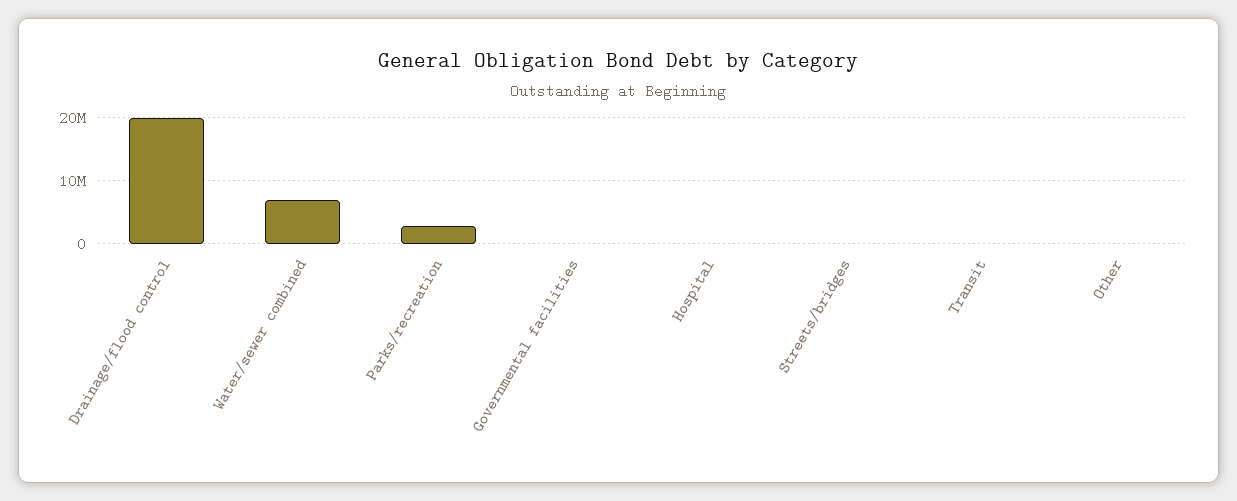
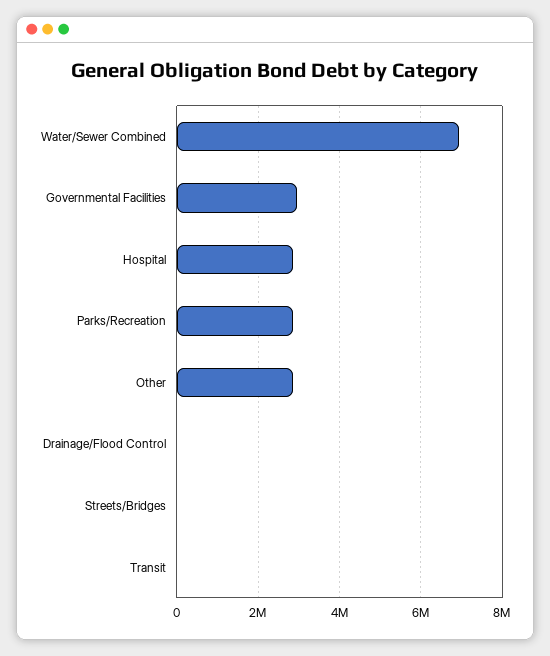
  {
-   "Drainage/flood control": 20000000,
+   "Drainage/flood control": 0,
    "Water/sewer combined": 7000000,
    "Parks/recreation": 2800000,
-   "Governmental facilities": 0,
+   "Governmental facilities": 3000000,
-   "Hospital": 0,
+   "Hospital": 2800000,
    "Streets/bridges": 0,
    "Transit": 0,
-   "Other": 0
+   "Other": 2800000
  }

